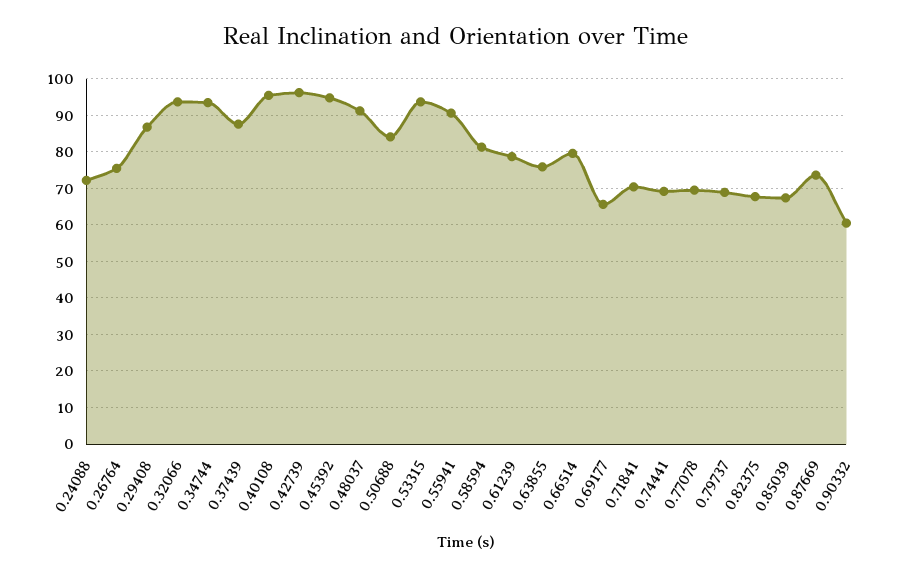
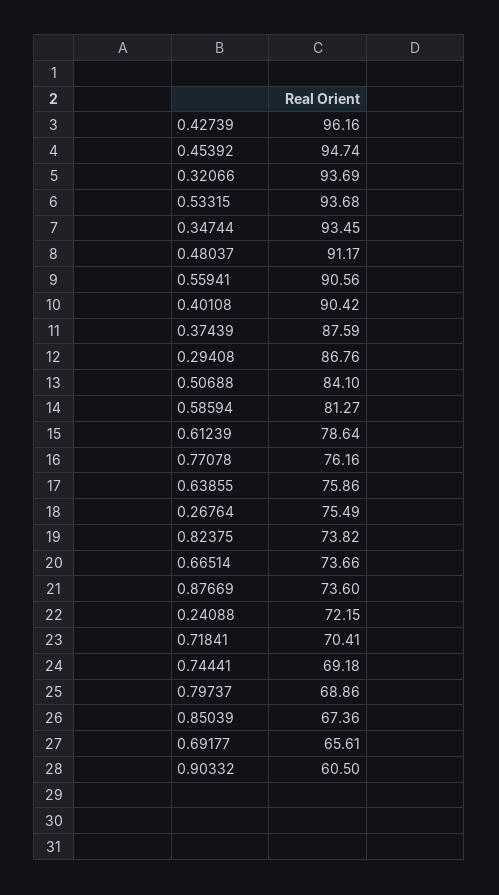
  {
    "0.24088": 72.15,
    "0.26764": 75.49,
    "0.29408": 86.76,
    "0.32066": 93.69,
    "0.34744": 93.45,
    "0.37439": 87.59,
-   "0.40108": 96,
+   "0.40108": 90.42,
    "0.42739": 96.16,
    "0.45392": 94.74,
    "0.48037": 91.17,
    "0.50688": 84.1,
    "0.53315": 93.68,
    "0.55941": 90.56,
    "0.58594": 81.27,
    "0.61239": 78.64,
    "0.63855": 75.86,
-   "0.66514": 80,
+   "0.66514": 73.66,
    "0.69177": 65.61,
    "0.71841": 70.41,
    "0.74441": 69.18,
-   "0.77078": 70,
+   "0.77078": 76.16,
    "0.79737": 68.86,
-   "0.82375": 68,
+   "0.82375": 73.82,
    "0.85039": 67.36,
    "0.87669": 73.6,
    "0.90332": 60.5
  }

